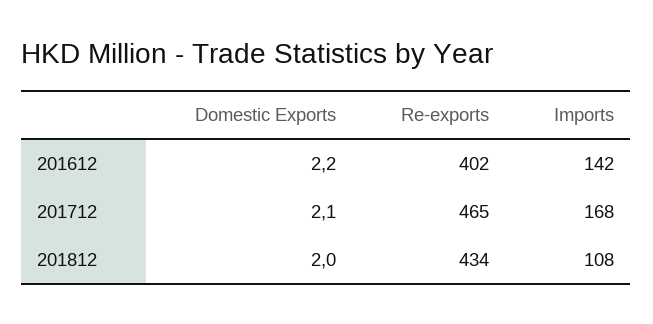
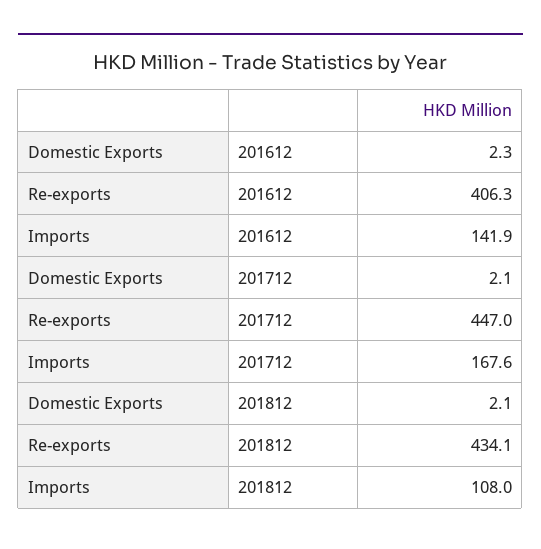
  {
    "Domestic Exports": {
-     "201612": 2.2,
+     "201612": 2.3,
      "201712": 2.1,
-     "201812": 2
+     "201812": 2.1
    },
    "Re-exports": {
-     "201612": 402,
+     "201612": 406.3,
-     "201712": 465,
+     "201712": 447,
      "201812": 434.1
    },
    "Imports": {
      "201612": 141.9,
      "201712": 167.6,
      "201812": 108
    }
  }

